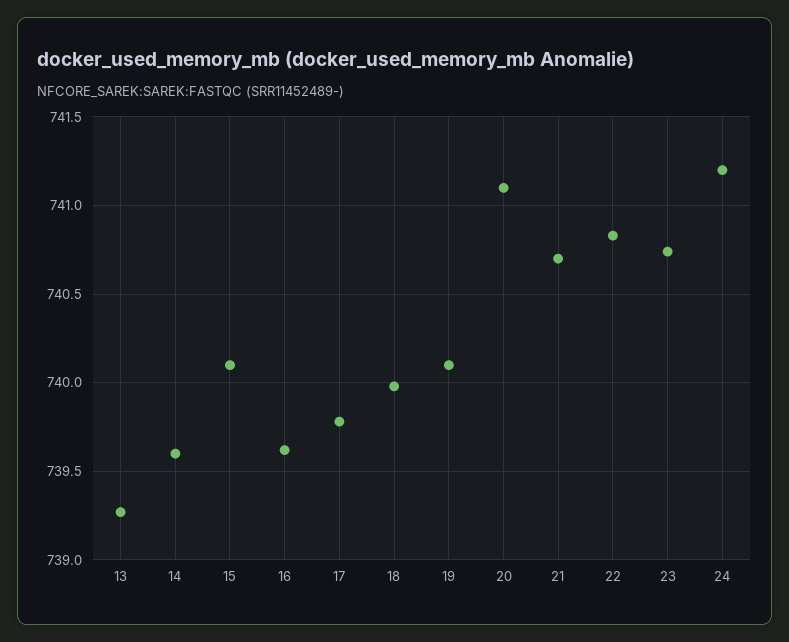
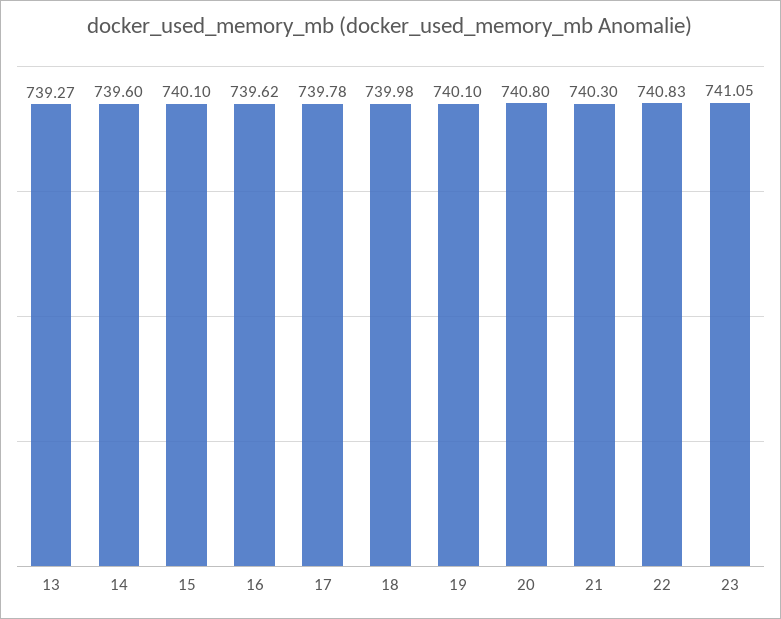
  {
    "13": 739.27,
    "14": 739.6,
    "15": 740.1,
    "16": 739.62,
    "17": 739.78,
    "18": 739.98,
    "19": 740.1,
-   "20": 741.1,
+   "20": 740.8,
-   "21": 740.7,
+   "21": 740.3,
    "22": 740.83,
-   "23": 740.75,
+   "23": 741.05
-   "24": 741.2
  }

